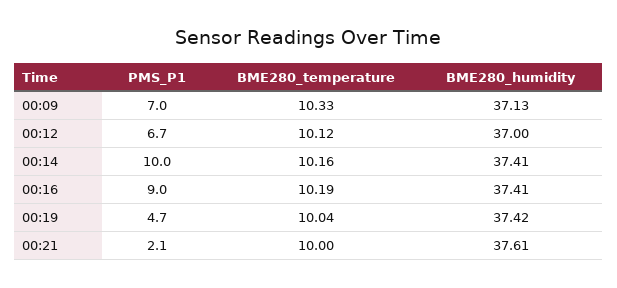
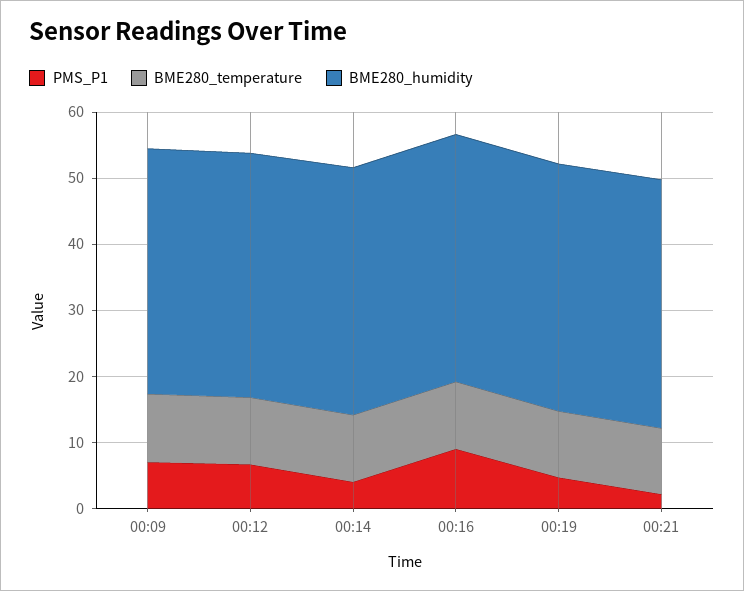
  {
    "PMS_P1": {
      "00:09": 7,
      "00:12": 6.7,
-     "00:14": 10,
+     "00:14": 4,
      "00:16": 9,
      "00:19": 4.7,
      "00:21": 2.1
    },
    "BME280_temperature": {
      "00:09": 10.33,
      "00:12": 10.12,
      "00:14": 10.16,
      "00:16": 10.19,
      "00:19": 10.04,
      "00:21": 10
    },
    "BME280_humidity": {
      "00:09": 37.13,
      "00:12": 37,
      "00:14": 37.41,
      "00:16": 37.41,
      "00:19": 37.42,
      "00:21": 37.61
    }
  }

